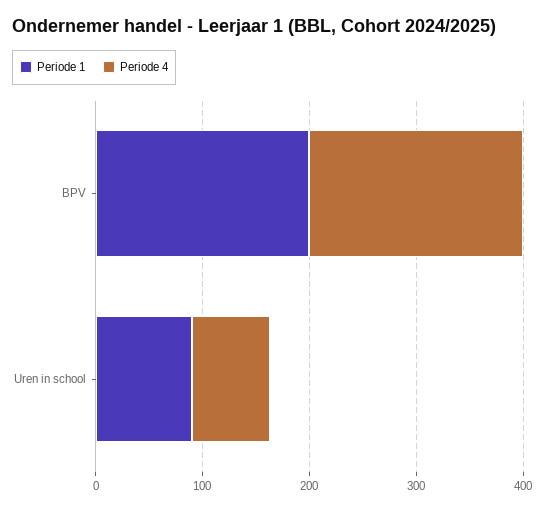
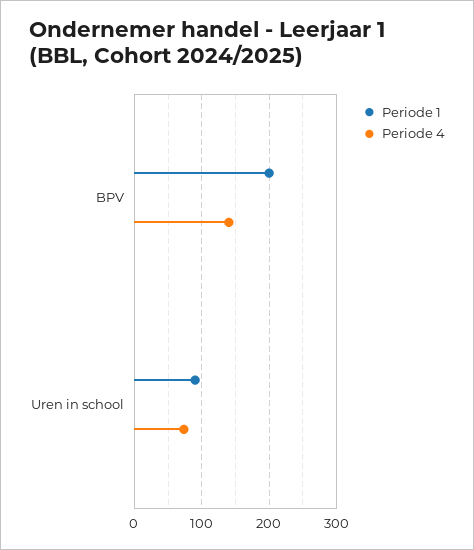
  {
    "Periode 1": {
      "BPV": 200,
      "Uren in school": 90
    },
    "Periode 4": {
-     "BPV": 200,
+     "BPV": 140,
      "Uren in school": 70
    }
  }

